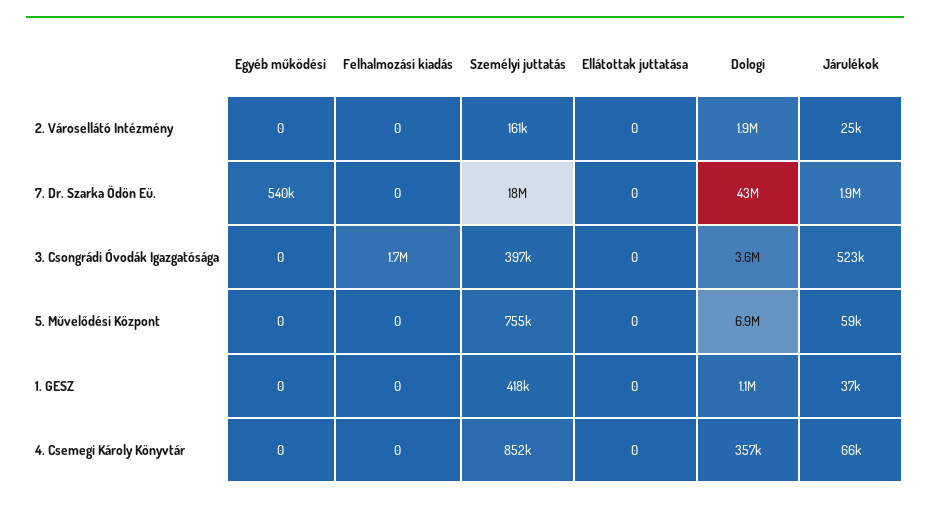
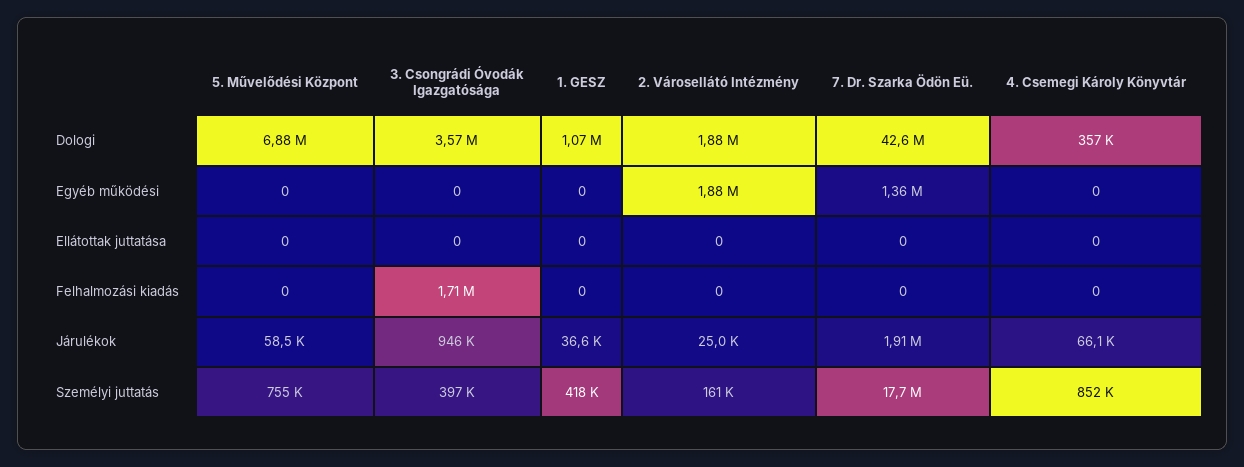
  {
    "Egyéb működési": {
-     "2. Városellátó Intézmény": 0,
+     "2. Városellátó Intézmény": 1880000,
-     "7. Dr. Szarka Ödön Eü.": 540000,
+     "7. Dr. Szarka Ödön Eü.": 1360000,
      "3. Csongrádi Óvodák Igazgatósága": 0,
      "5. Művelődési Központ": 0,
      "1. GESZ": 0,
      "4. Csemegi Károly Könyvtár": 0
    },
    "Felhalmozási kiadás": {
      "2. Városellátó Intézmény": 0,
      "7. Dr. Szarka Ödön Eü.": 0,
      "3. Csongrádi Óvodák Igazgatósága": 1710000,
      "5. Művelődési Központ": 0,
      "1. GESZ": 0,
      "4. Csemegi Károly Könyvtár": 0
    },
    "Személyi juttatás": {
      "2. Városellátó Intézmény": 161000,
      "7. Dr. Szarka Ödön Eü.": 17700000,
      "3. Csongrádi Óvodák Igazgatósága": 397000,
      "5. Művelődési Központ": 755000,
      "1. GESZ": 418000,
      "4. Csemegi Károly Könyvtár": 852000
    },
    "Ellátottak juttatása": {
      "2. Városellátó Intézmény": 0,
      "7. Dr. Szarka Ödön Eü.": 0,
      "3. Csongrádi Óvodák Igazgatósága": 0,
      "5. Művelődési Központ": 0,
      "1. GESZ": 0,
      "4. Csemegi Károly Könyvtár": 0
    },
    "Dologi": {
      "2. Városellátó Intézmény": 1880000,
      "7. Dr. Szarka Ödön Eü.": 42600000,
      "3. Csongrádi Óvodák Igazgatósága": 3570000,
      "5. Művelődési Központ": 6880000,
      "1. GESZ": 1070000,
      "4. Csemegi Károly Könyvtár": 357000
    },
    "Járulékok": {
      "2. Városellátó Intézmény": 25000,
      "7. Dr. Szarka Ödön Eü.": 1910000,
-     "3. Csongrádi Óvodák Igazgatósága": 523000,
+     "3. Csongrádi Óvodák Igazgatósága": 946000,
      "5. Művelődési Központ": 58500,
      "1. GESZ": 36600,
      "4. Csemegi Károly Könyvtár": 66100
    }
  }

